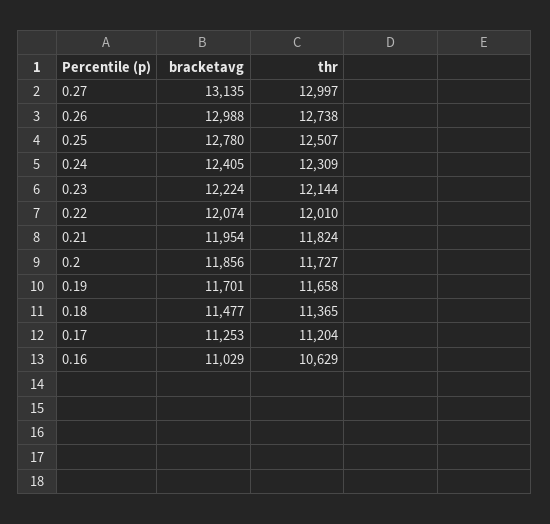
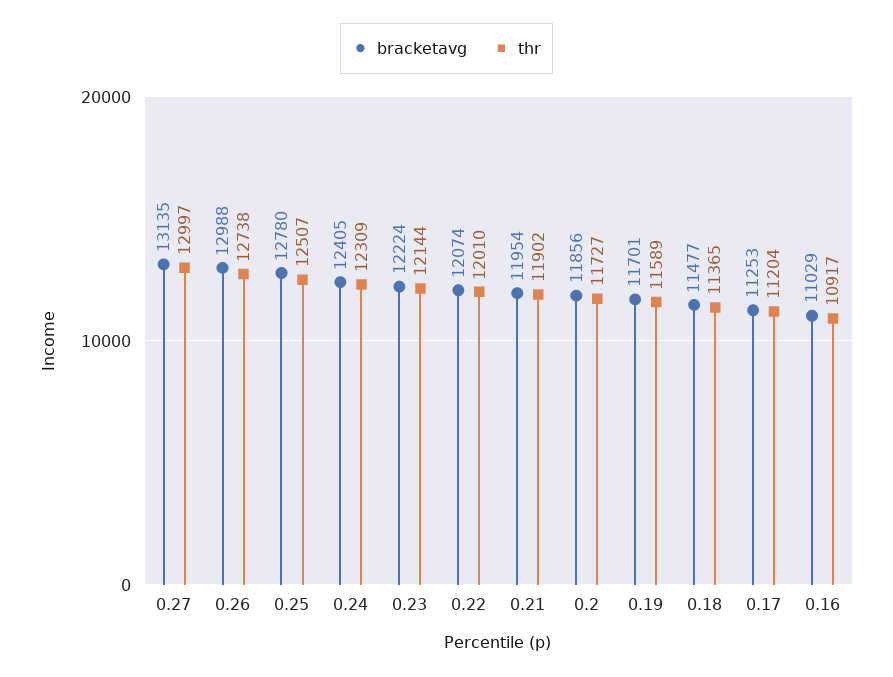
  {
    "bracketavg": {
      "0.27": 13135,
      "0.26": 12988,
      "0.25": 12780,
      "0.24": 12405,
      "0.23": 12224,
      "0.22": 12074,
      "0.21": 11954,
      "0.2": 11856,
      "0.19": 11701,
      "0.18": 11477,
      "0.17": 11253,
      "0.16": 11029
    },
    "thr": {
      "0.27": 12997,
      "0.26": 12738,
      "0.25": 12507,
      "0.24": 12309,
      "0.23": 12144,
      "0.22": 12010,
-     "0.21": 11824,
+     "0.21": 11902,
      "0.2": 11727,
-     "0.19": 11658,
+     "0.19": 11589,
      "0.18": 11365,
      "0.17": 11204,
-     "0.16": 10629
+     "0.16": 10917
    }
  }

